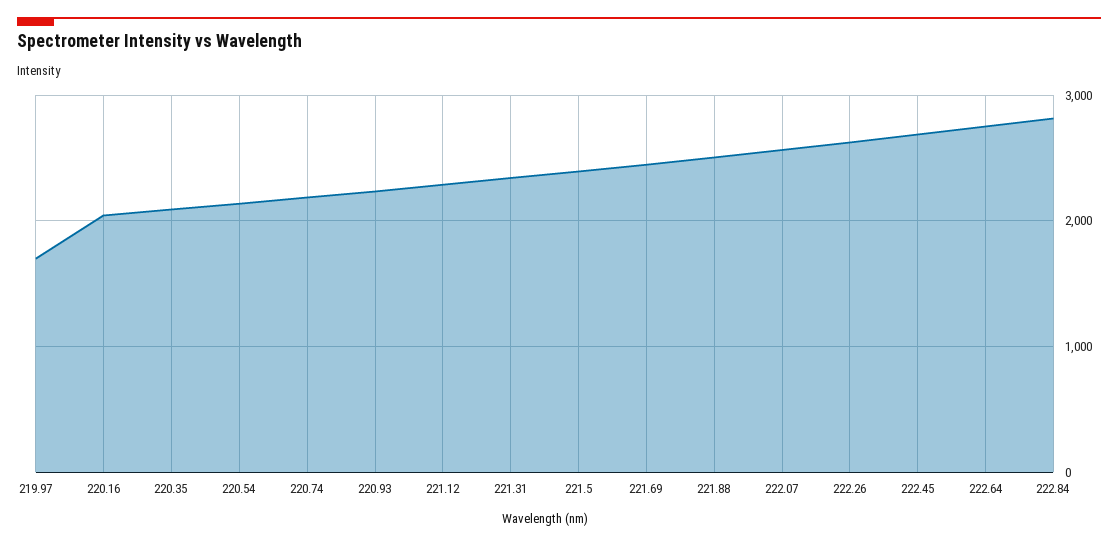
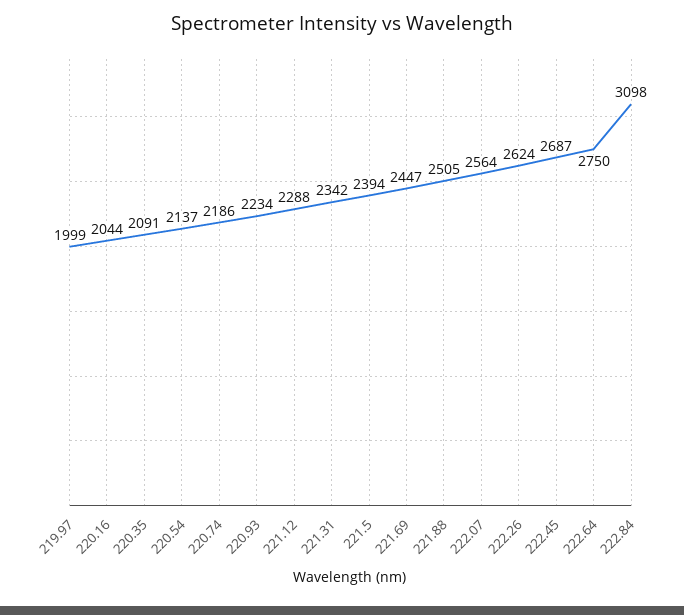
  {
-   "219.97": 1700,
+   "219.97": 1999,
    "220.16": 2044,
    "220.35": 2091,
    "220.54": 2137,
    "220.74": 2186,
    "220.93": 2234,
    "221.12": 2288,
    "221.31": 2342,
    "221.5": 2394,
    "221.69": 2447,
    "221.88": 2505,
    "222.07": 2564,
    "222.26": 2624,
    "222.45": 2687,
    "222.64": 2750,
-   "222.84": 2800
+   "222.84": 3098
  }

